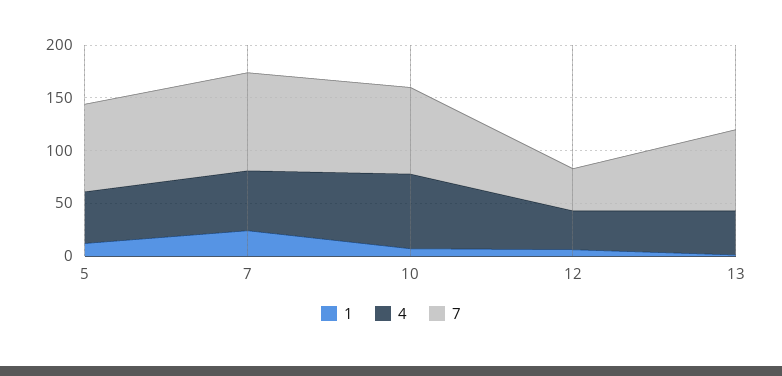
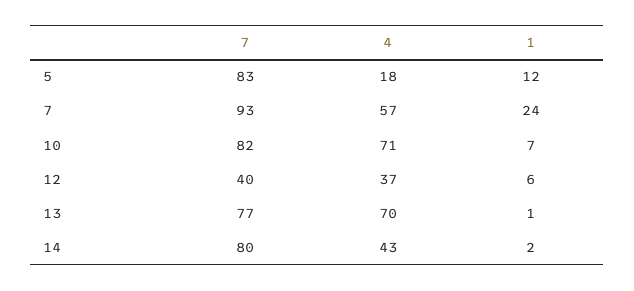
  {
    "1": {
      "5": 12,
      "7": 24,
      "10": 7,
      "12": 6,
-     "13": 1
+     "13": 1,
+     "14": 2
    },
    "4": {
-     "5": 50,
+     "5": 18,
      "7": 57,
      "10": 71,
      "12": 37,
-     "13": 40
+     "13": 70,
+     "14": 43
    },
    "7": {
      "5": 83,
      "7": 93,
      "10": 82,
      "12": 40,
-     "13": 77
+     "13": 77,
+     "14": 80
    }
  }

